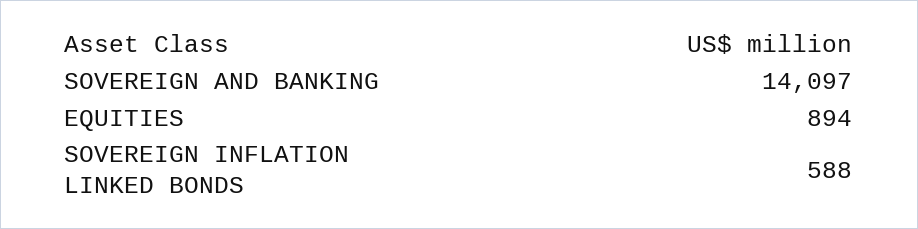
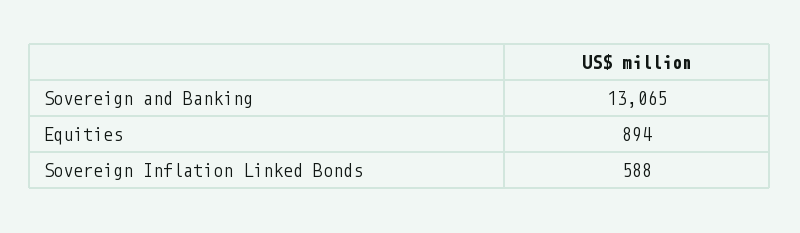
  {
-   "SOVEREIGN AND BANKING": 14097,
+   "SOVEREIGN AND BANKING": 13065,
    "EQUITIES": 894,
    "SOVEREIGN INFLATION LINKED BONDS": 588
  }

